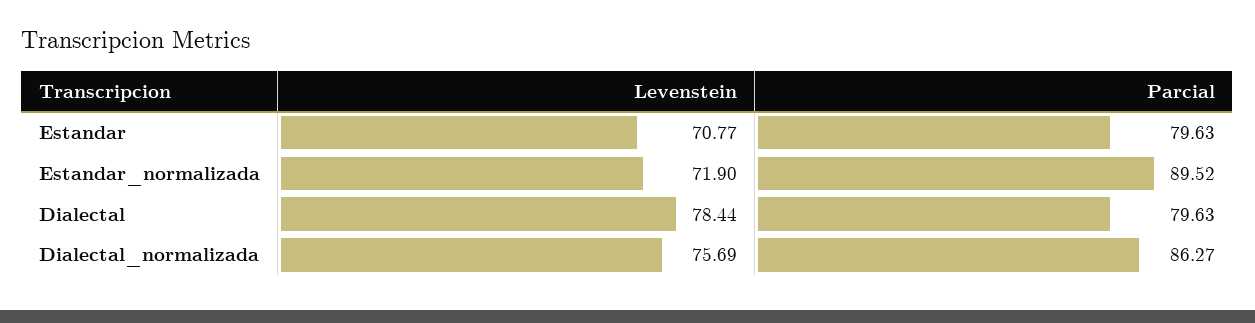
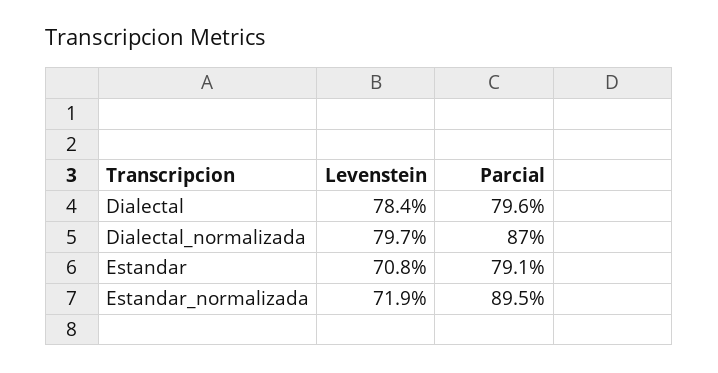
  {
    "Levenstein": {
      "Estandar": 70.77,
      "Estandar_normalizada": 71.9,
      "Dialectal": 78.44,
-     "Dialectal_normalizada": 75.69
+     "Dialectal_normalizada": 79.7
    },
    "Parcial": {
-     "Estandar": 79.63,
+     "Estandar": 79.1,
      "Estandar_normalizada": 89.52,
      "Dialectal": 79.63,
-     "Dialectal_normalizada": 86.27
+     "Dialectal_normalizada": 87
    }
  }

